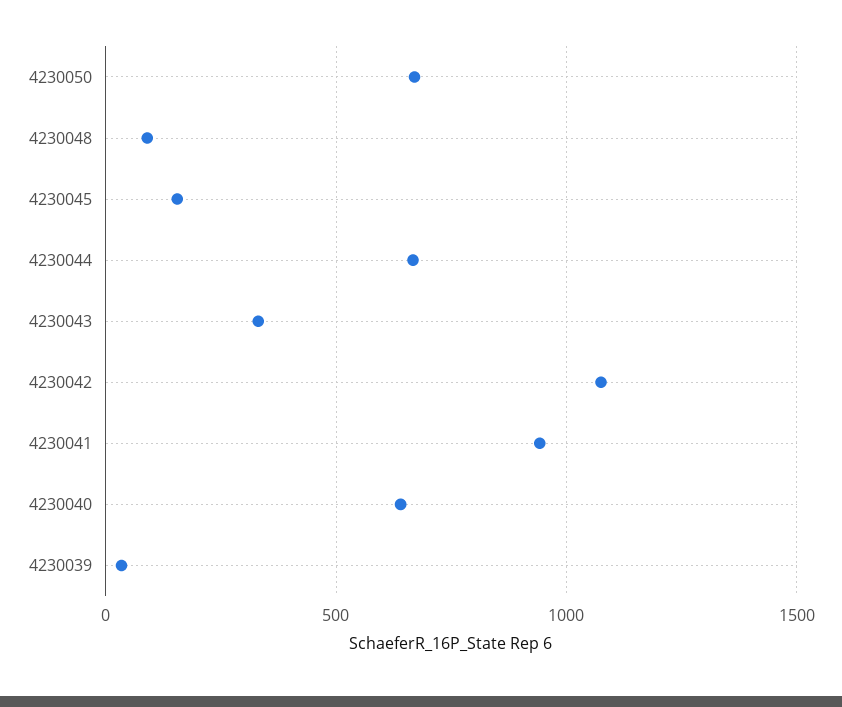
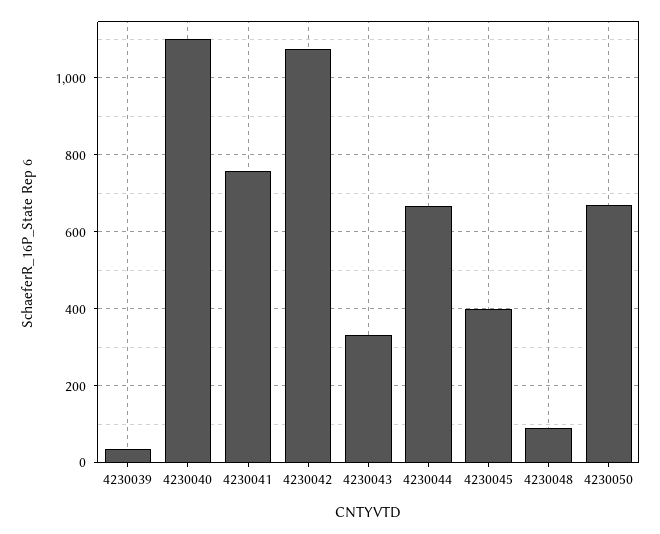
  {
    "4230050": 680,
    "4230048": 100,
-   "4230045": 150,
+   "4230045": 400,
    "4230044": 660,
    "4230043": 340,
    "4230042": 1080,
-   "4230041": 950,
+   "4230041": 760,
-   "4230040": 650,
+   "4230040": 1100,
    "4230039": 40
  }

